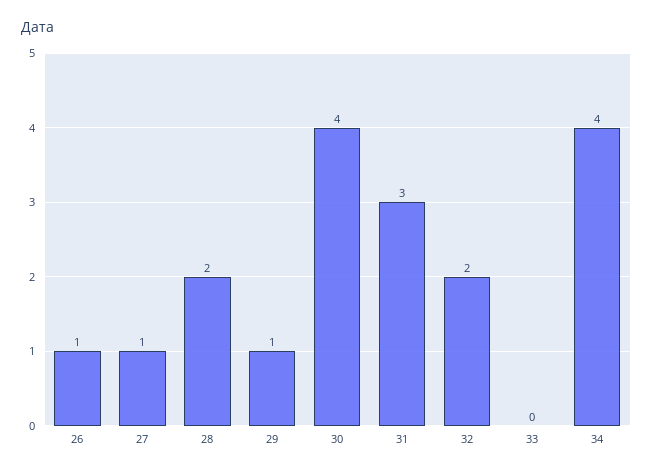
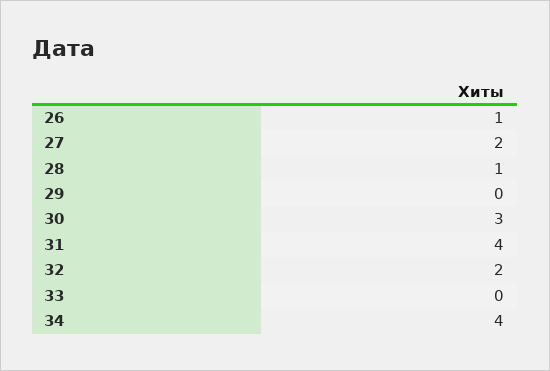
  {
    "26": 1,
-   "27": 1,
+   "27": 2,
-   "28": 2,
+   "28": 1,
-   "29": 1,
+   "29": 0,
-   "30": 4,
+   "30": 3,
-   "31": 3,
+   "31": 4,
    "32": 2,
    "33": 0,
    "34": 4
  }

